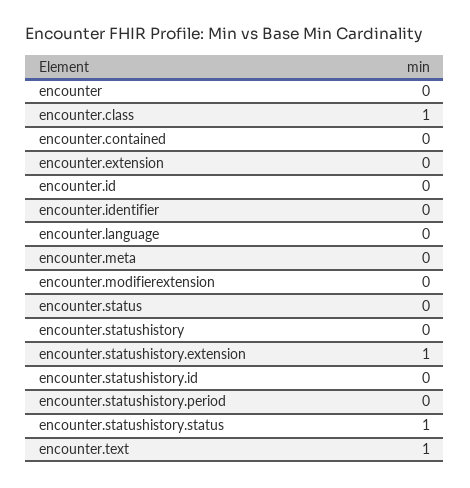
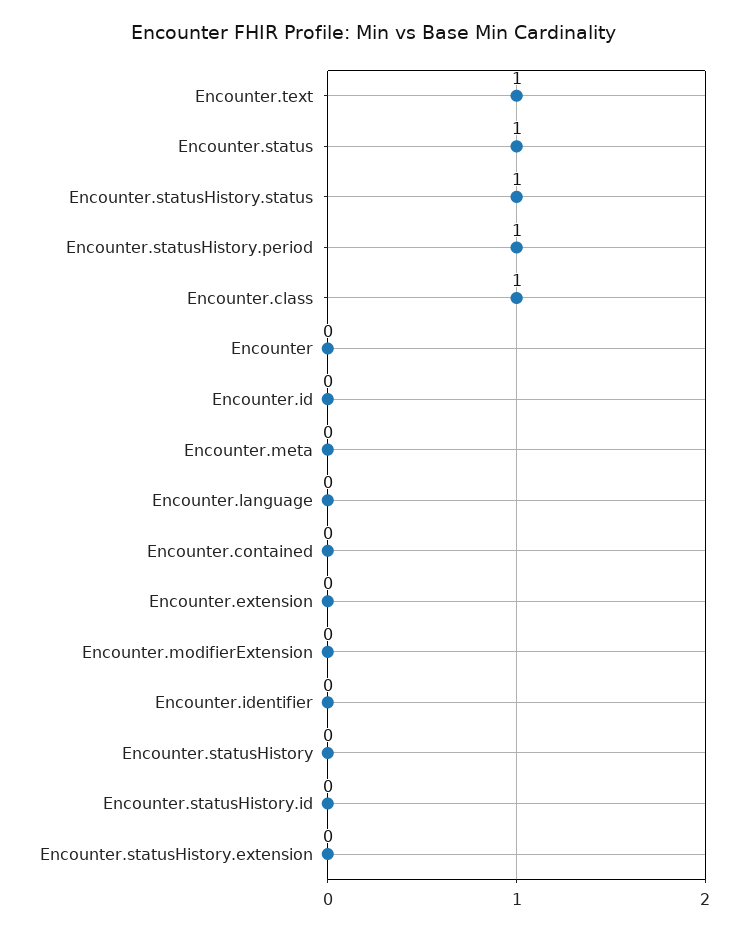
  {
    "encounter": 0,
    "encounter.class": 1,
    "encounter.contained": 0,
    "encounter.extension": 0,
    "encounter.id": 0,
    "encounter.identifier": 0,
    "encounter.language": 0,
    "encounter.meta": 0,
    "encounter.modifierextension": 0,
-   "encounter.status": 0,
+   "encounter.status": 1,
    "encounter.statushistory": 0,
-   "encounter.statushistory.extension": 1,
+   "encounter.statushistory.extension": 0,
    "encounter.statushistory.id": 0,
-   "encounter.statushistory.period": 0,
+   "encounter.statushistory.period": 1,
    "encounter.statushistory.status": 1,
    "encounter.text": 1
  }

